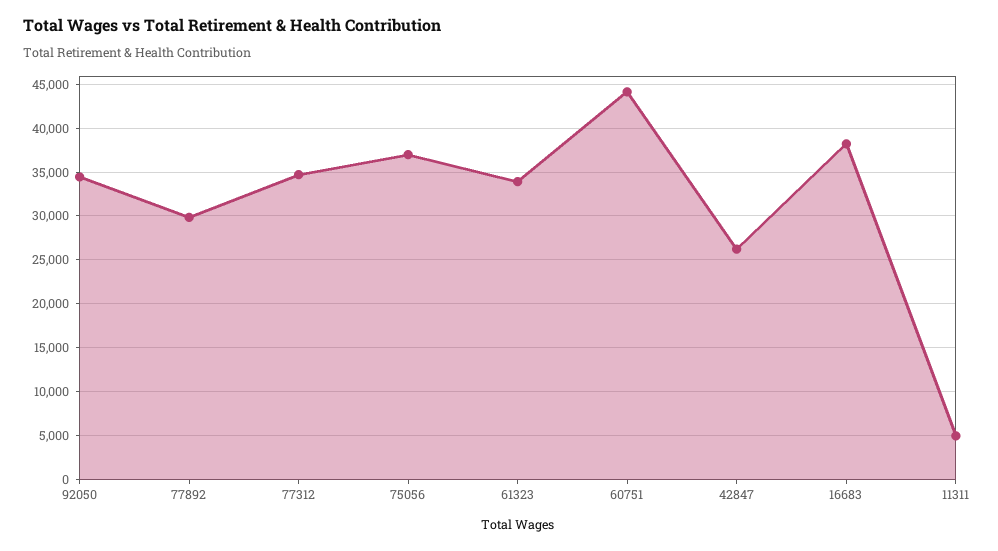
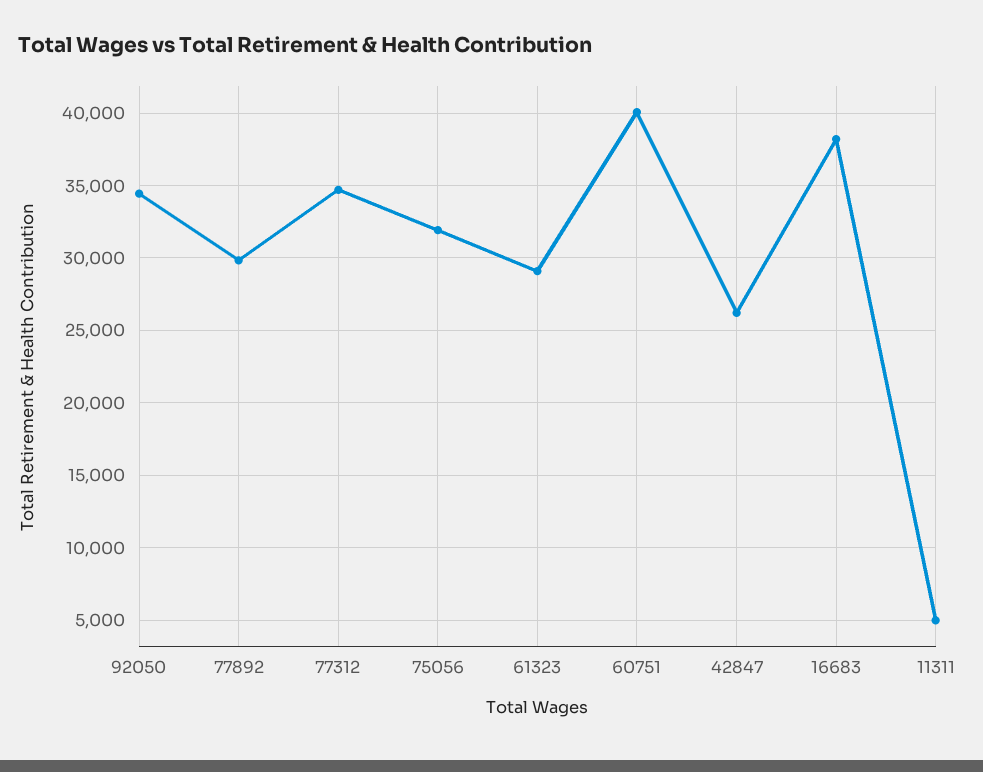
  {
    "92050": 34500,
    "77892": 30000,
    "77312": 34500,
-   "75056": 37000,
+   "75056": 32000,
-   "61323": 34000,
+   "61323": 29000,
-   "60751": 44000,
+   "60751": 40000,
    "42847": 26000,
    "16683": 38000,
    "11311": 5000
  }

